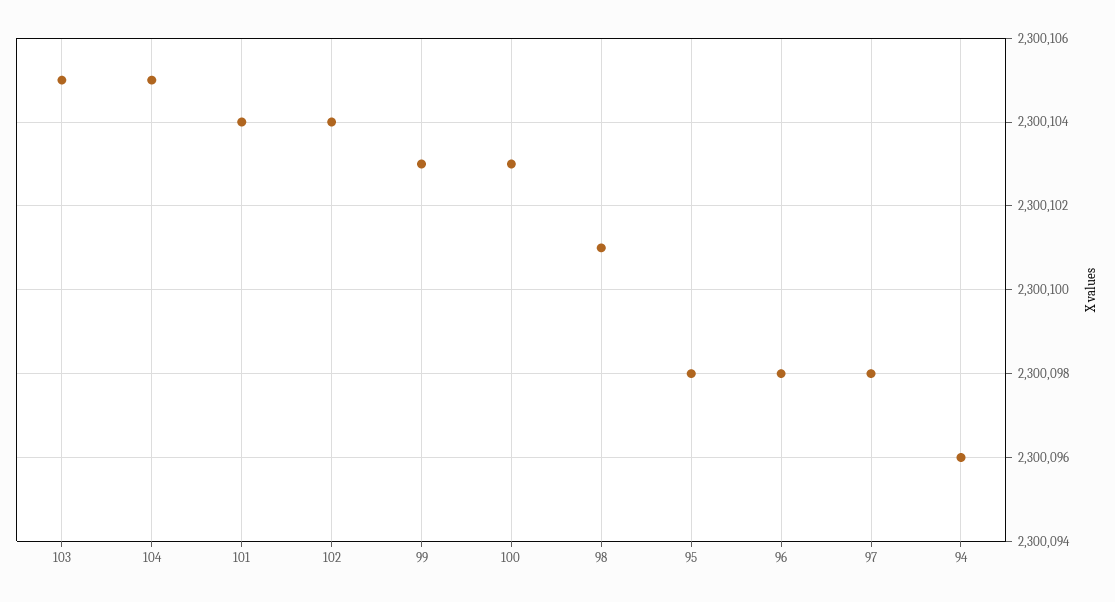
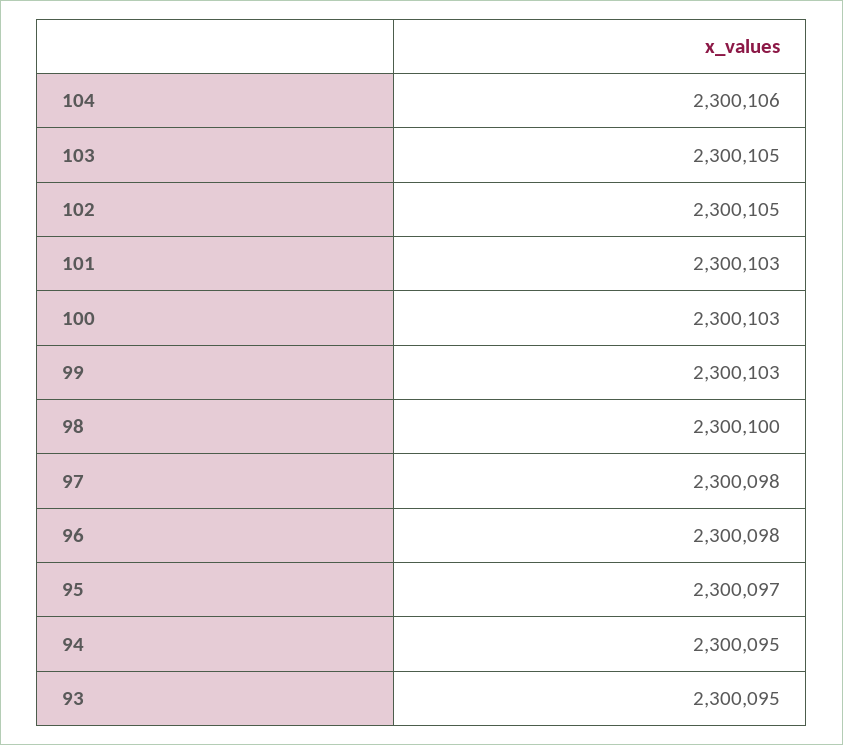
  {
    "103": 2300105,
-   "104": 2300105,
+   "104": 2300106,
-   "101": 2300104,
+   "101": 2300103,
-   "102": 2300104,
+   "102": 2300105,
    "99": 2300103,
    "100": 2300103,
-   "98": 2300101,
+   "98": 2300100,
-   "95": 2300098,
+   "95": 2300097,
    "96": 2300098,
    "97": 2300098,
-   "94": 2300096
+   "94": 2300095,
+   "93": 2300095
  }

